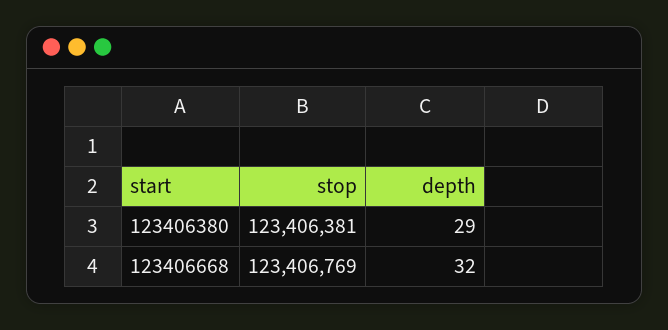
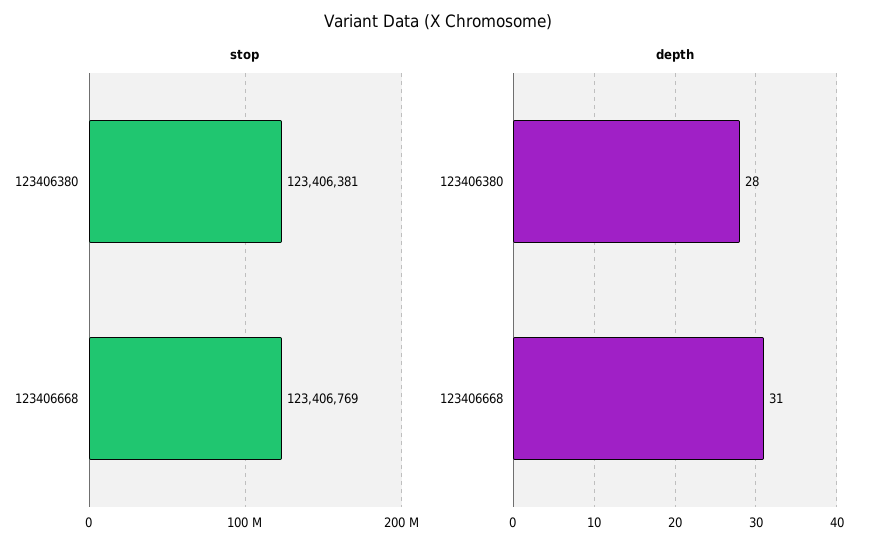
  {
    "stop": {
      "123406380": 123406381,
      "123406668": 123406769
    },
    "depth": {
-     "123406380": 29,
+     "123406380": 28,
-     "123406668": 32
+     "123406668": 31
    }
  }

